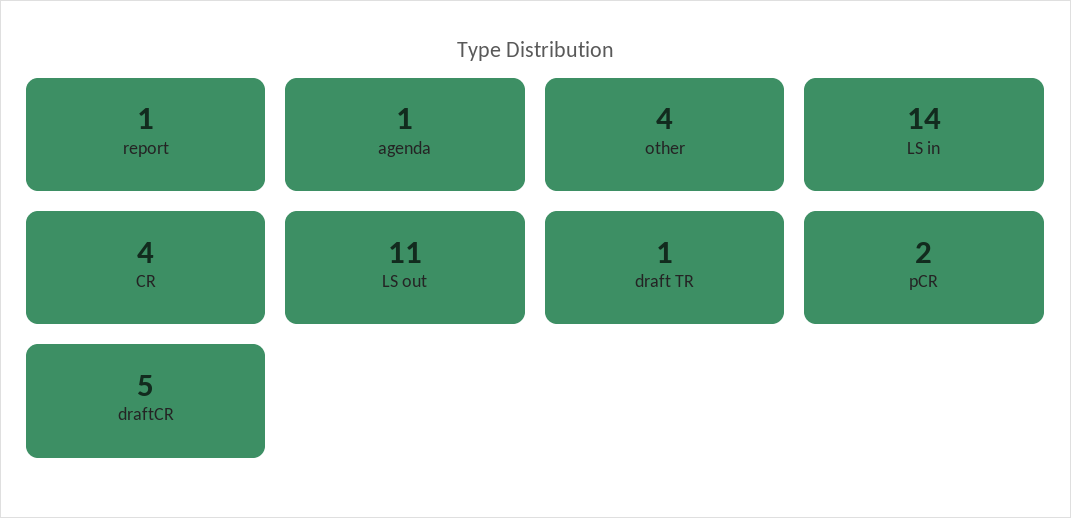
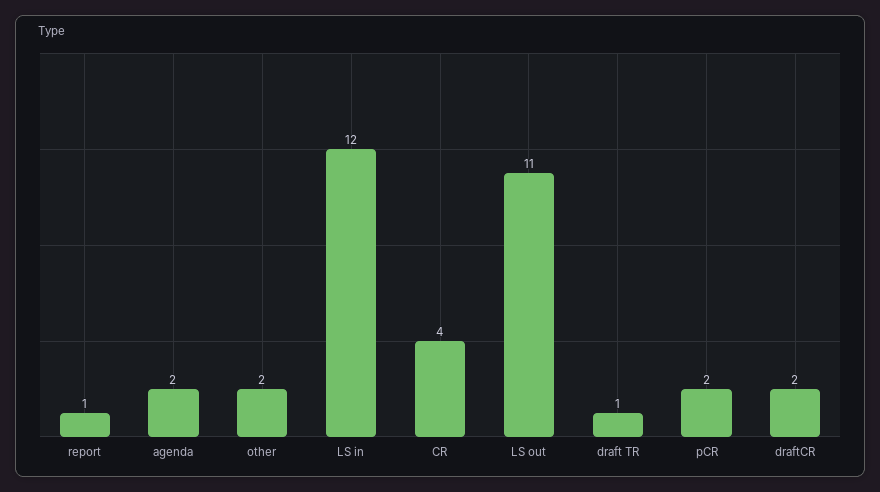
  {
    "report": 1,
-   "agenda": 1,
+   "agenda": 2,
-   "other": 4,
+   "other": 2,
-   "LS in": 14,
+   "LS in": 12,
    "CR": 4,
    "LS out": 11,
    "draft TR": 1,
    "pCR": 2,
-   "draftCR": 5
+   "draftCR": 2
  }

